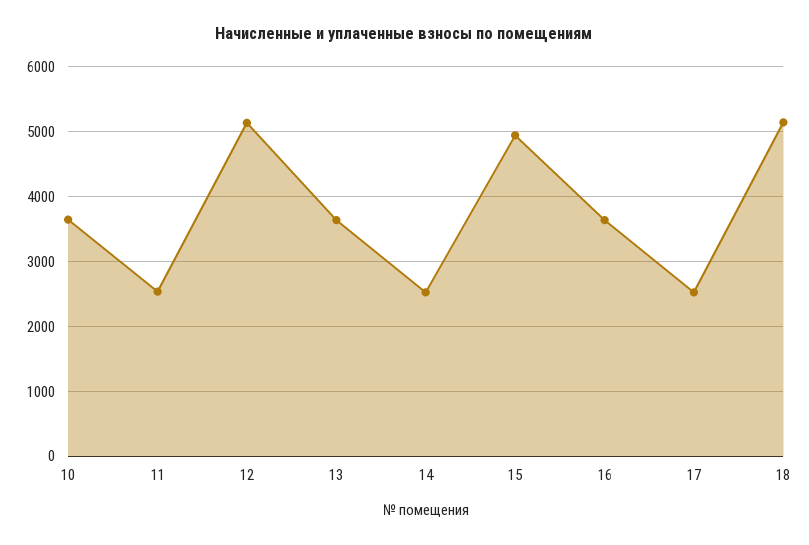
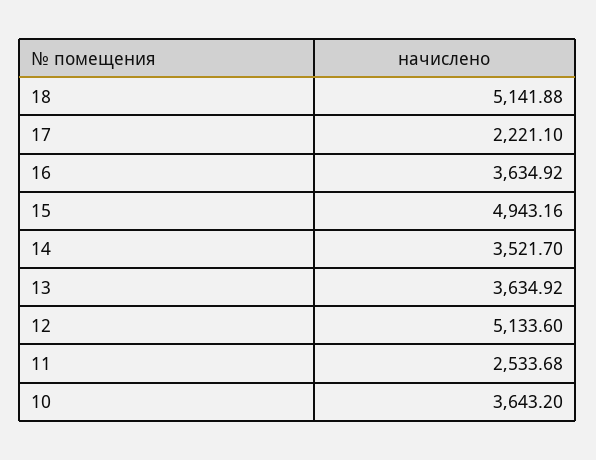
  {
    "10": 3643.2,
    "11": 2533.68,
    "12": 5133.6,
    "13": 3634.92,
-   "14": 2500,
+   "14": 3521.7,
    "15": 4943.16,
    "16": 3634.92,
-   "17": 2500,
+   "17": 2221.1,
    "18": 5141.88
  }

